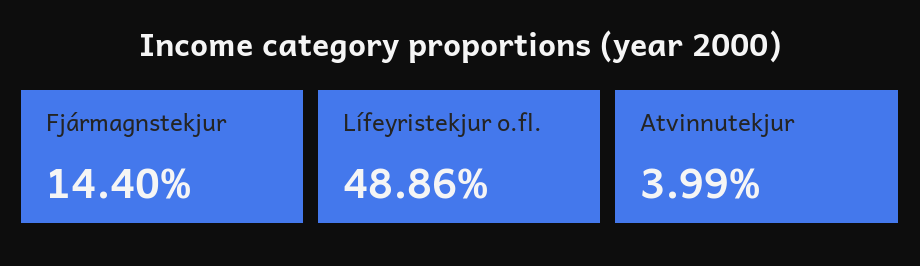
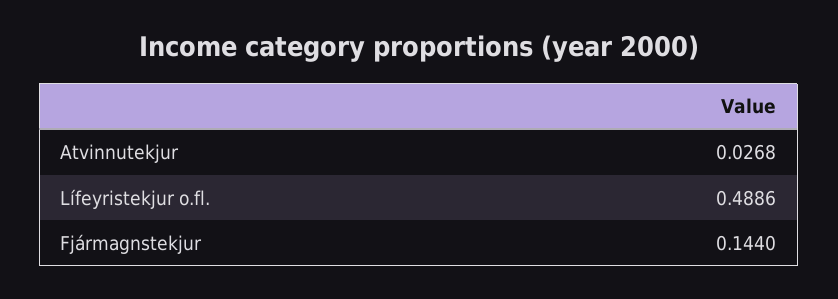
  {
    "Fjármagnstekjur": 0.144,
    "Lífeyristekjur o.fl.": 0.4886,
-   "Atvinnutekjur": 0.0399
+   "Atvinnutekjur": 0.0268
  }

